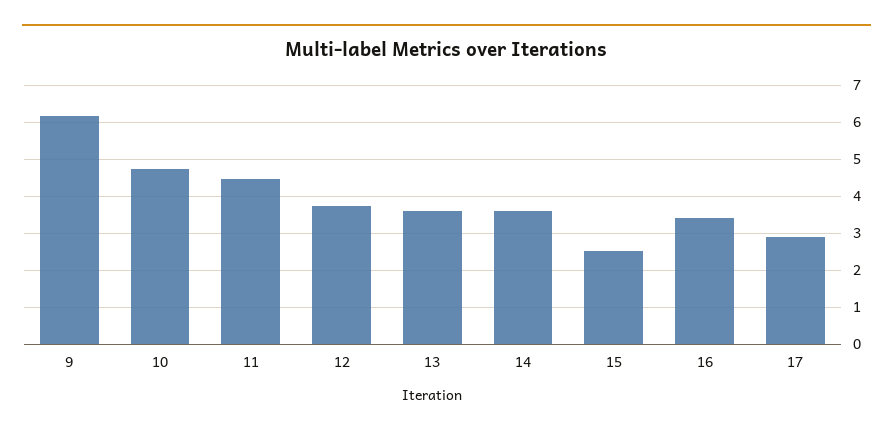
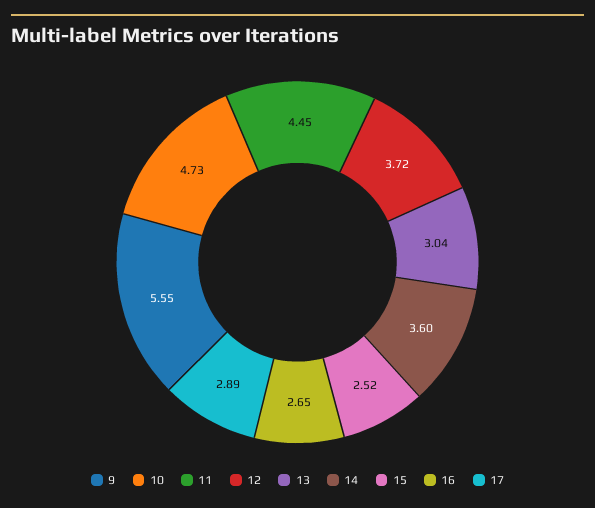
  {
-   "9": 6.2,
+   "9": 5.55,
    "10": 4.73,
    "11": 4.45,
    "12": 3.72,
-   "13": 3.6,
+   "13": 3.04,
    "14": 3.6,
    "15": 2.52,
-   "16": 3.4,
+   "16": 2.65,
    "17": 2.89
  }

